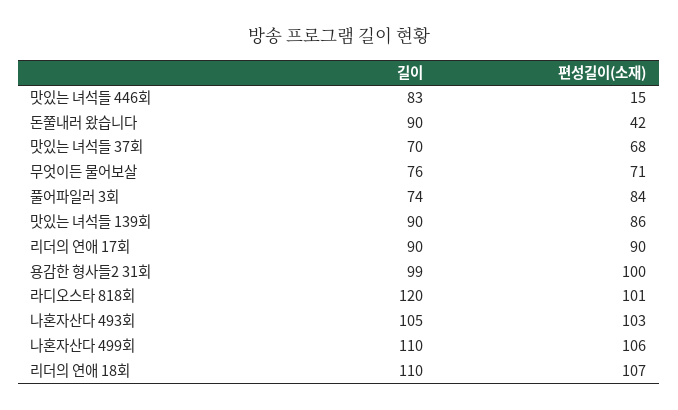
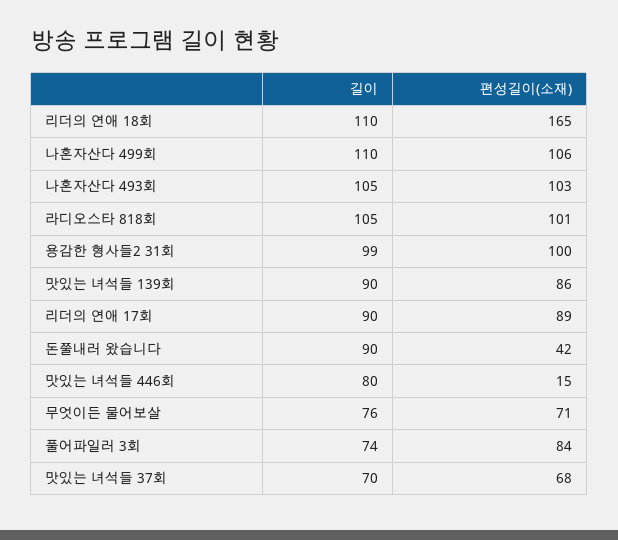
  {
    "길이": {
-     "맛있는 녀석들 446회": 83,
+     "맛있는 녀석들 446회": 80,
      "돈쭐내러 왔습니다": 90,
      "맛있는 녀석들 37회": 70,
      "무엇이든 물어보살": 76,
      "풀어파일러 3회": 74,
      "맛있는 녀석들 139회": 90,
      "리더의 연애 17회": 90,
      "용감한 형사들2 31회": 99,
-     "라디오스타 818회": 120,
+     "라디오스타 818회": 105,
      "나혼자산다 493회": 105,
      "나혼자산다 499회": 110,
      "리더의 연애 18회": 110
    },
    "편성길이(소재)": {
      "맛있는 녀석들 446회": 15,
      "돈쭐내러 왔습니다": 42,
      "맛있는 녀석들 37회": 68,
      "무엇이든 물어보살": 71,
      "풀어파일러 3회": 84,
      "맛있는 녀석들 139회": 86,
-     "리더의 연애 17회": 90,
+     "리더의 연애 17회": 89,
      "용감한 형사들2 31회": 100,
      "라디오스타 818회": 101,
      "나혼자산다 493회": 103,
      "나혼자산다 499회": 106,
-     "리더의 연애 18회": 107
+     "리더의 연애 18회": 165
    }
  }

